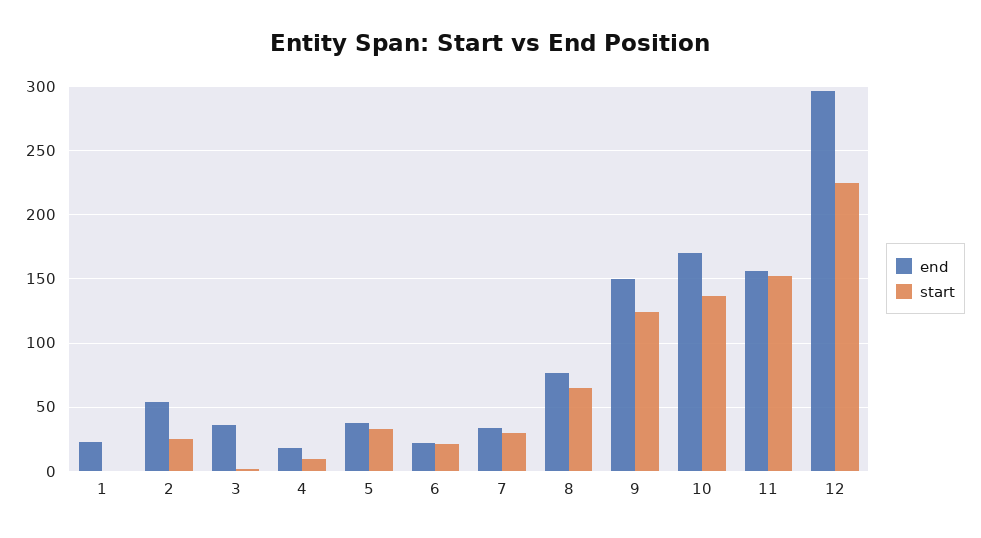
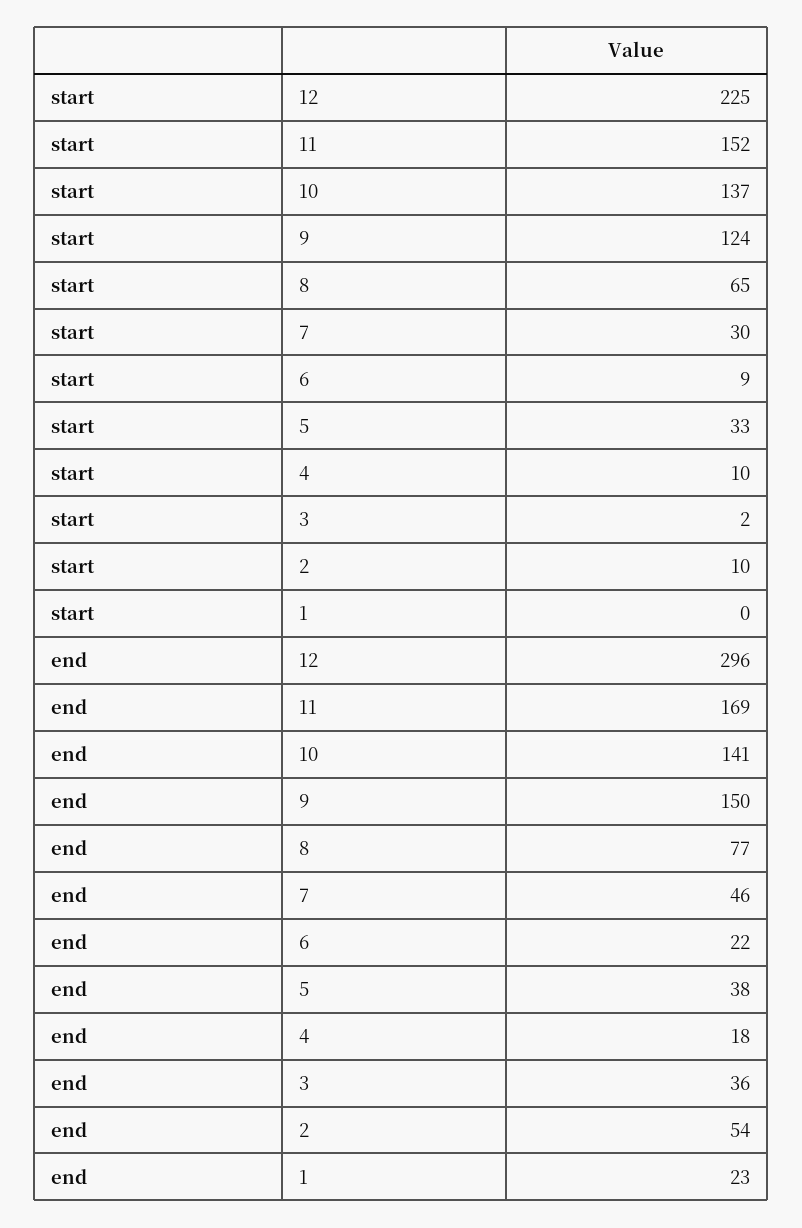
  {
    "end": {
      "1": 23,
      "2": 54,
      "3": 36,
      "4": 18,
      "5": 38,
      "6": 22,
-     "7": 35,
+     "7": 46,
      "8": 77,
      "9": 150,
-     "10": 170,
+     "10": 141,
-     "11": 155,
+     "11": 169,
      "12": 296
    },
    "start": {
      "1": 0,
-     "2": 25,
+     "2": 10,
      "3": 2,
      "4": 10,
      "5": 33,
-     "6": 20,
+     "6": 9,
      "7": 30,
      "8": 65,
      "9": 124,
      "10": 137,
      "11": 152,
      "12": 225
    }
  }

